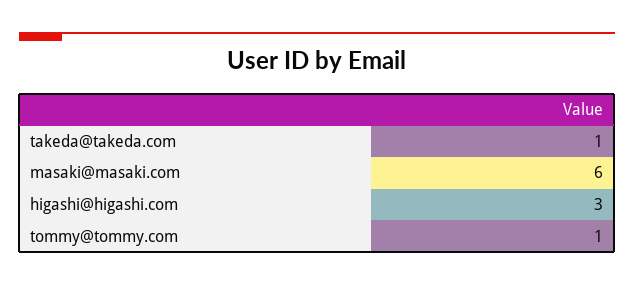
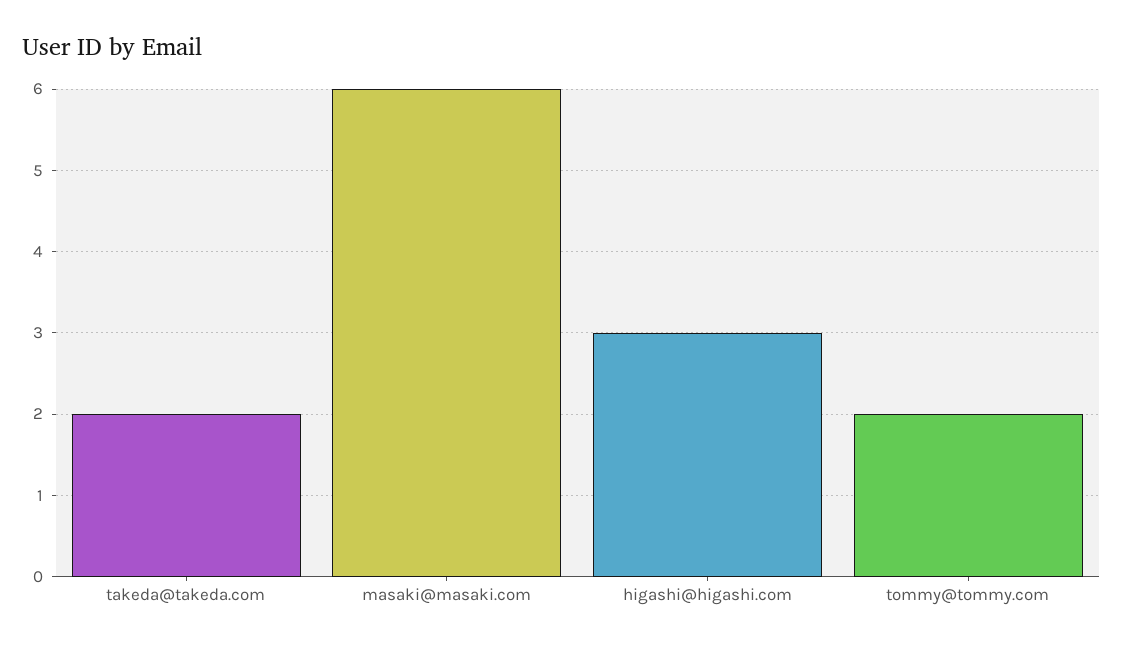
  {
-   "takeda@takeda.com": 1,
+   "takeda@takeda.com": 2,
    "masaki@masaki.com": 6,
    "higashi@higashi.com": 3,
-   "tommy@tommy.com": 1
+   "tommy@tommy.com": 2
  }

